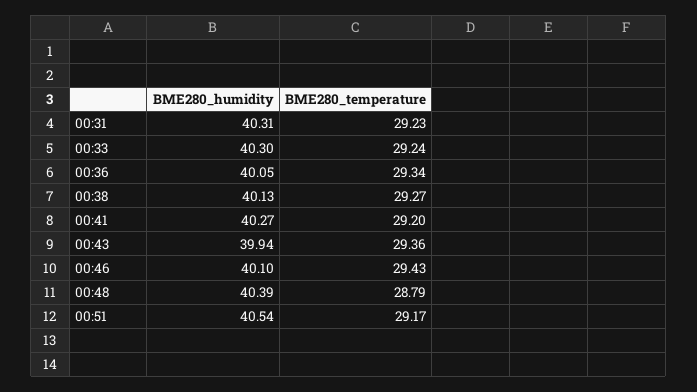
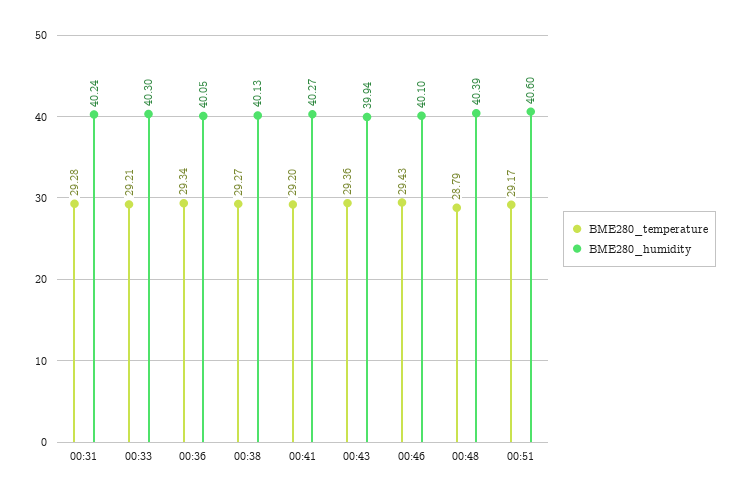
  {
    "BME280_humidity": {
-     "00:31": 40.31,
+     "00:31": 40.24,
      "00:33": 40.3,
      "00:36": 40.05,
      "00:38": 40.13,
      "00:41": 40.27,
      "00:43": 39.94,
      "00:46": 40.1,
      "00:48": 40.39,
-     "00:51": 40.54
+     "00:51": 40.6
    },
    "BME280_temperature": {
-     "00:31": 29.23,
+     "00:31": 29.28,
-     "00:33": 29.24,
+     "00:33": 29.21,
      "00:36": 29.34,
      "00:38": 29.27,
      "00:41": 29.2,
      "00:43": 29.36,
      "00:46": 29.43,
      "00:48": 28.79,
      "00:51": 29.17
    }
  }

